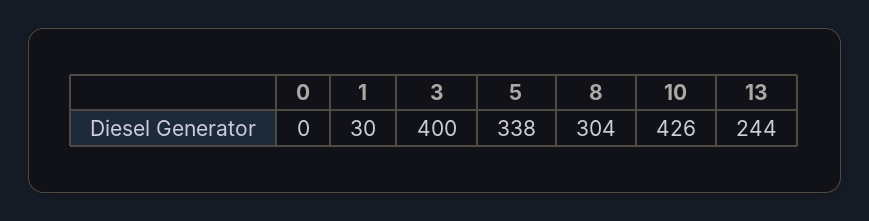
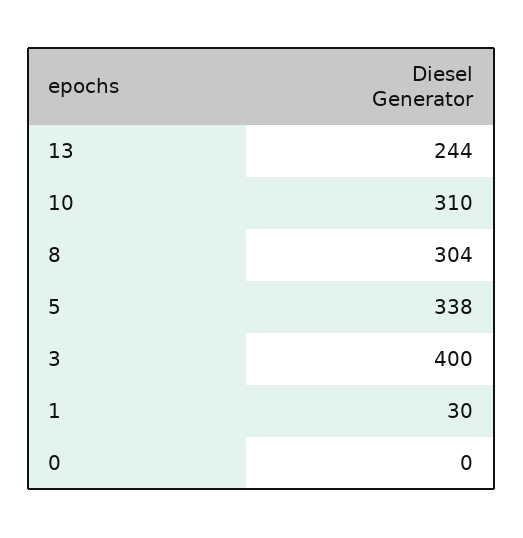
  {
    "0": 0,
    "1": 30,
    "3": 400,
    "5": 338,
    "8": 304,
-   "10": 426,
+   "10": 310,
    "13": 244
  }

